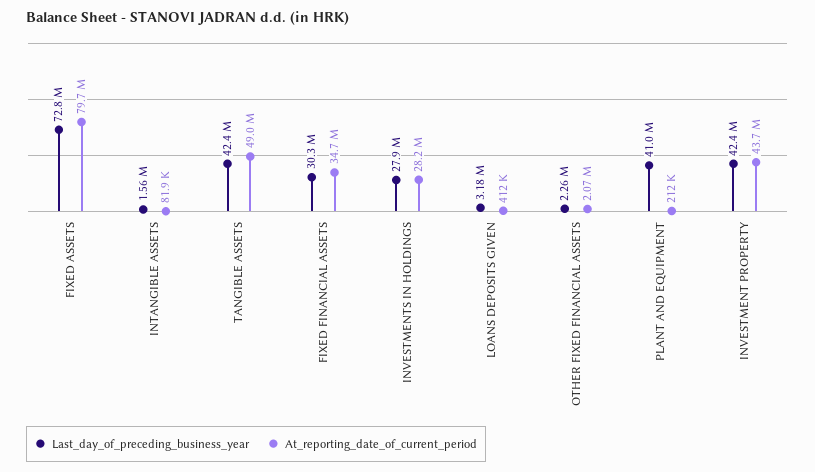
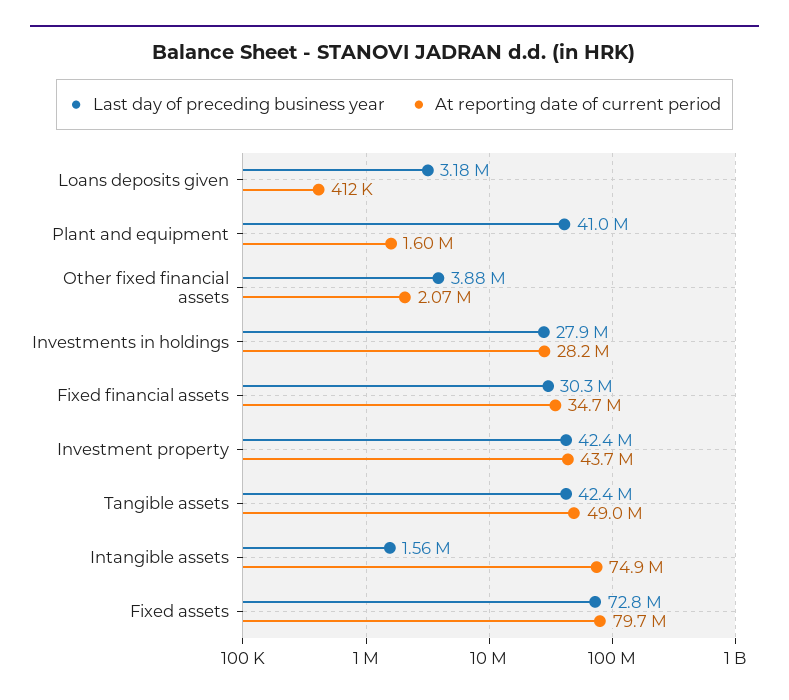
  {
    "Last_day_of_preceding_business_year": {
      "FIXED ASSETS": 72800000,
      "INTANGIBLE ASSETS": 1560000,
      "TANGIBLE ASSETS": 42400000,
      "FIXED FINANCIAL ASSETS": 30300000,
      "INVESTMENTS IN HOLDINGS": 27900000,
      "LOANS DEPOSITS GIVEN": 3180000,
-     "OTHER FIXED FINANCIAL ASSETS": 2260000,
+     "OTHER FIXED FINANCIAL ASSETS": 3880000,
      "PLANT AND EQUIPMENT": 41000000,
      "INVESTMENT PROPERTY": 42400000
    },
    "At_reporting_date_of_current_period": {
      "FIXED ASSETS": 79700000,
-     "INTANGIBLE ASSETS": 81900,
+     "INTANGIBLE ASSETS": 74900000,
      "TANGIBLE ASSETS": 49000000,
      "FIXED FINANCIAL ASSETS": 34700000,
      "INVESTMENTS IN HOLDINGS": 28200000,
      "LOANS DEPOSITS GIVEN": 412000,
      "OTHER FIXED FINANCIAL ASSETS": 2070000,
-     "PLANT AND EQUIPMENT": 212000,
+     "PLANT AND EQUIPMENT": 1600000,
      "INVESTMENT PROPERTY": 43700000
    }
  }

